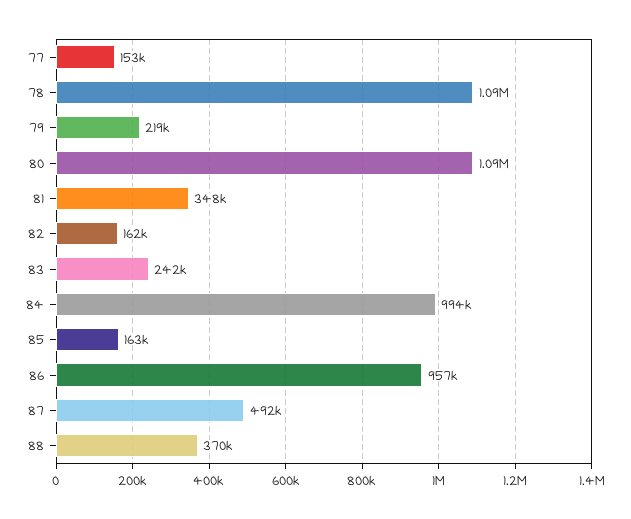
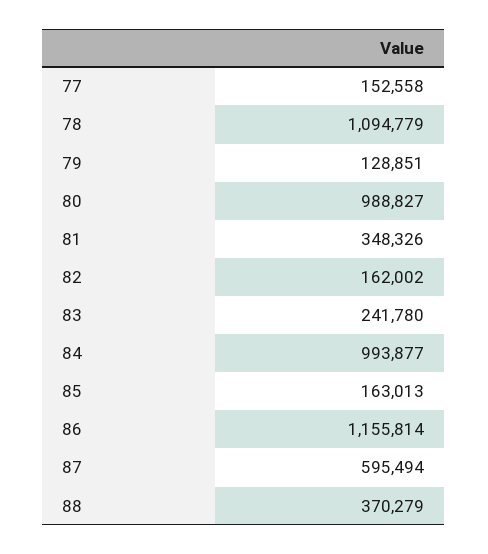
  {
    "77": 152558,
    "78": 1094779,
-   "79": 219000,
+   "79": 128851,
-   "80": 1090000,
+   "80": 988827,
    "81": 348326,
    "82": 162002,
    "83": 241780,
    "84": 993877,
    "85": 163013,
-   "86": 957000,
+   "86": 1155814,
-   "87": 492000,
+   "87": 595494,
    "88": 370279
  }

